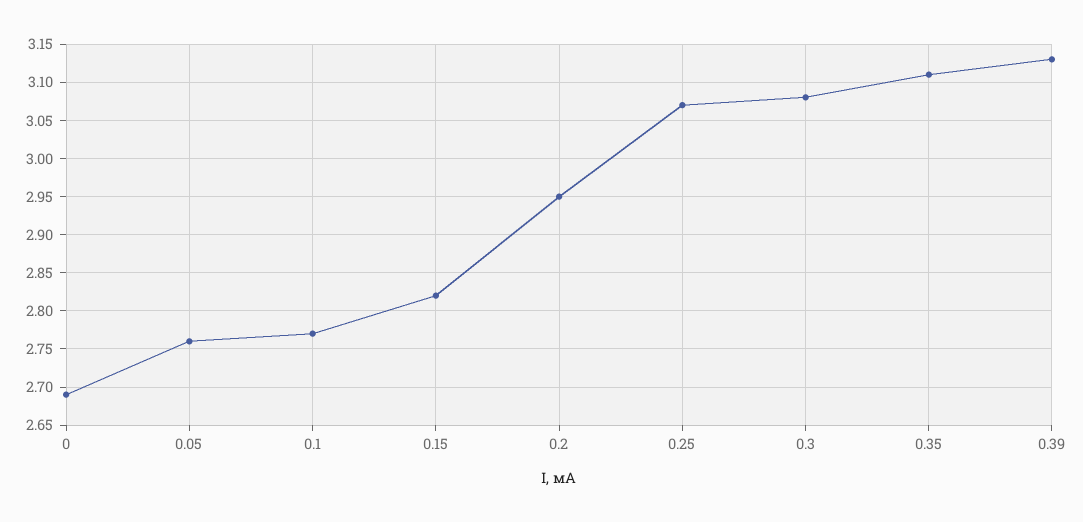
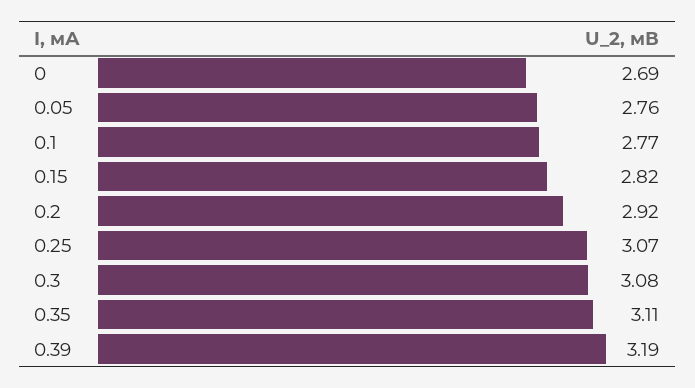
  {
    "0": 2.69,
    "0.05": 2.76,
    "0.1": 2.77,
    "0.15": 2.82,
-   "0.2": 2.95,
+   "0.2": 2.92,
    "0.25": 3.07,
    "0.3": 3.08,
    "0.35": 3.11,
-   "0.39": 3.13
+   "0.39": 3.19
  }

